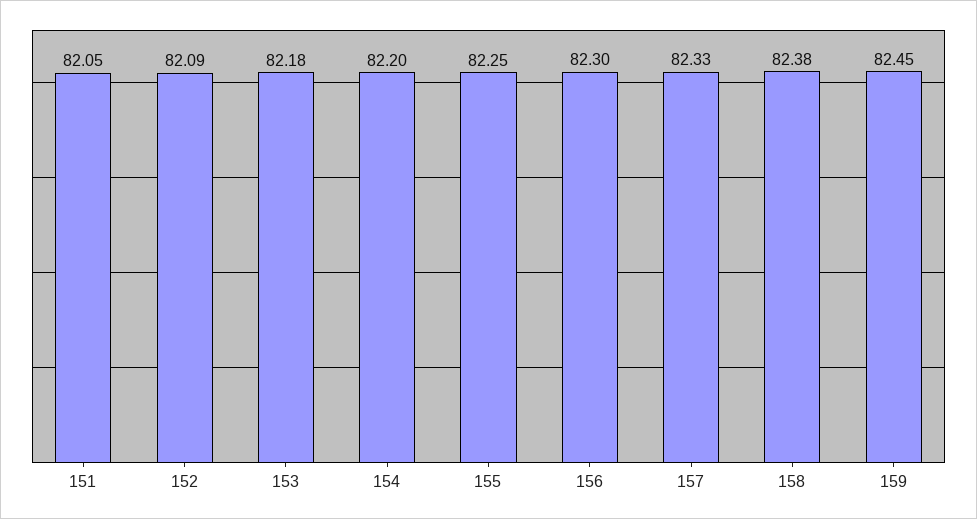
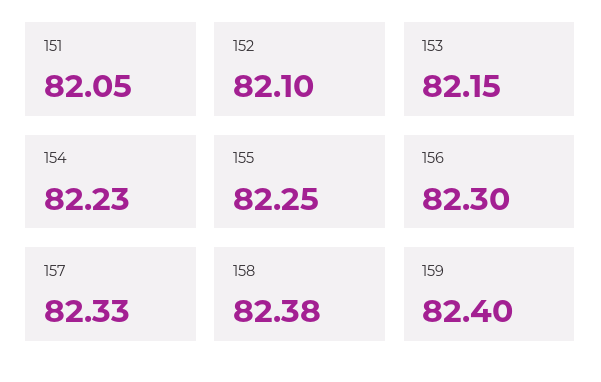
  {
    "151": 82.05,
-   "152": 82.09,
+   "152": 82.1,
-   "153": 82.18,
+   "153": 82.15,
-   "154": 82.2,
+   "154": 82.23,
    "155": 82.25,
    "156": 82.3,
    "157": 82.33,
    "158": 82.38,
-   "159": 82.45
+   "159": 82.4
  }

